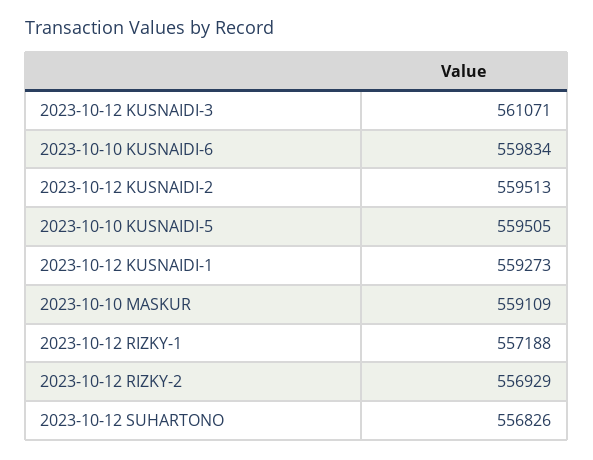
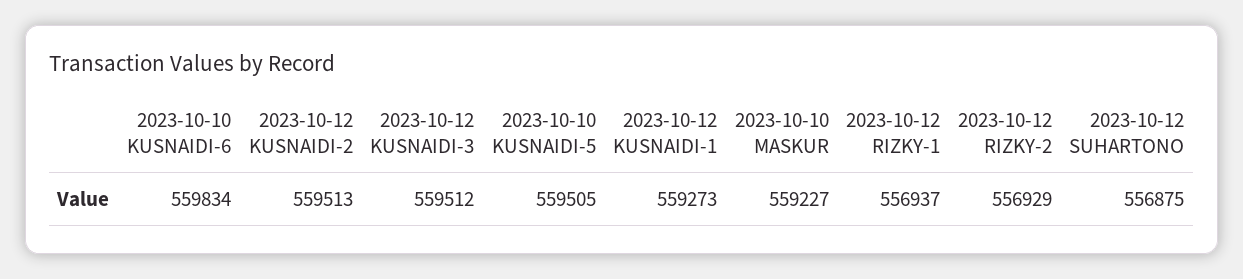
  {
-   "2023-10-12 KUSNAIDI-3": 561071,
+   "2023-10-12 KUSNAIDI-3": 559512,
    "2023-10-10 KUSNAIDI-6": 559834,
    "2023-10-12 KUSNAIDI-2": 559513,
    "2023-10-10 KUSNAIDI-5": 559505,
    "2023-10-12 KUSNAIDI-1": 559273,
-   "2023-10-10 MASKUR": 559109,
+   "2023-10-10 MASKUR": 559227,
-   "2023-10-12 RIZKY-1": 557188,
+   "2023-10-12 RIZKY-1": 556937,
    "2023-10-12 RIZKY-2": 556929,
-   "2023-10-12 SUHARTONO": 556826
+   "2023-10-12 SUHARTONO": 556875
  }

